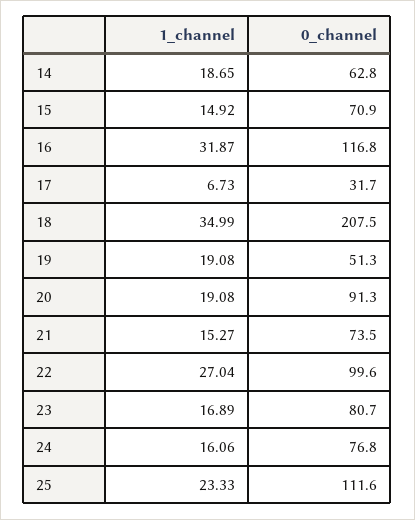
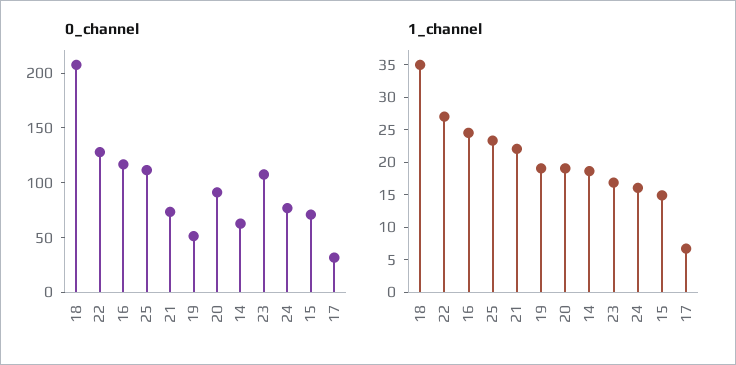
  {
    "1_channel": {
      "14": 18.65,
      "15": 14.92,
-     "16": 31.87,
+     "16": 25,
      "17": 6.73,
      "18": 34.99,
      "19": 19.08,
      "20": 19.08,
-     "21": 15.27,
+     "21": 22.5,
      "22": 27.04,
      "23": 16.89,
      "24": 16.06,
      "25": 23.33
    },
    "0_channel": {
      "14": 62.8,
      "15": 70.9,
      "16": 116.8,
      "17": 31.7,
      "18": 207.5,
      "19": 51.3,
      "20": 91.3,
      "21": 73.5,
-     "22": 99.6,
+     "22": 130,
-     "23": 80.7,
+     "23": 110,
      "24": 76.8,
      "25": 111.6
    }
  }

